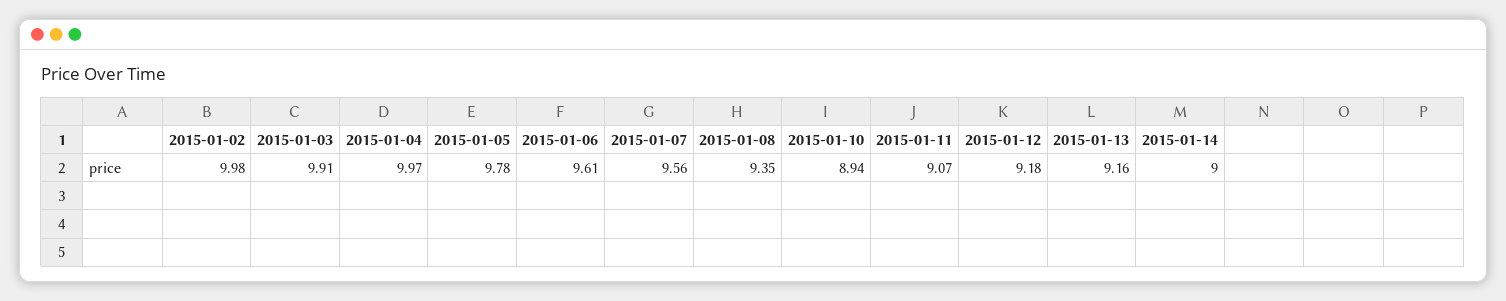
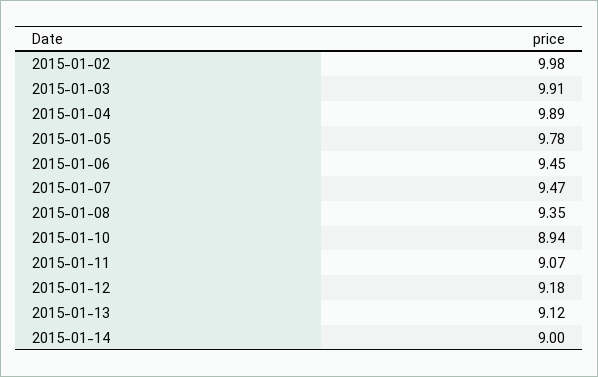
  {
    "2015-01-02": 9.98,
    "2015-01-03": 9.91,
-   "2015-01-04": 9.97,
+   "2015-01-04": 9.89,
    "2015-01-05": 9.78,
-   "2015-01-06": 9.61,
+   "2015-01-06": 9.45,
-   "2015-01-07": 9.56,
+   "2015-01-07": 9.47,
    "2015-01-08": 9.35,
    "2015-01-10": 8.94,
    "2015-01-11": 9.07,
    "2015-01-12": 9.18,
-   "2015-01-13": 9.16,
+   "2015-01-13": 9.12,
    "2015-01-14": 9
  }

